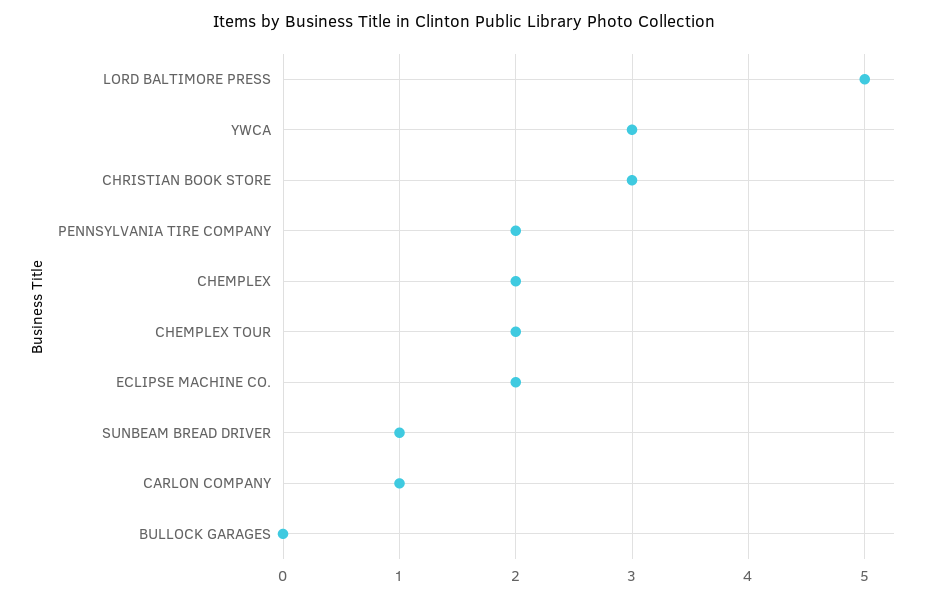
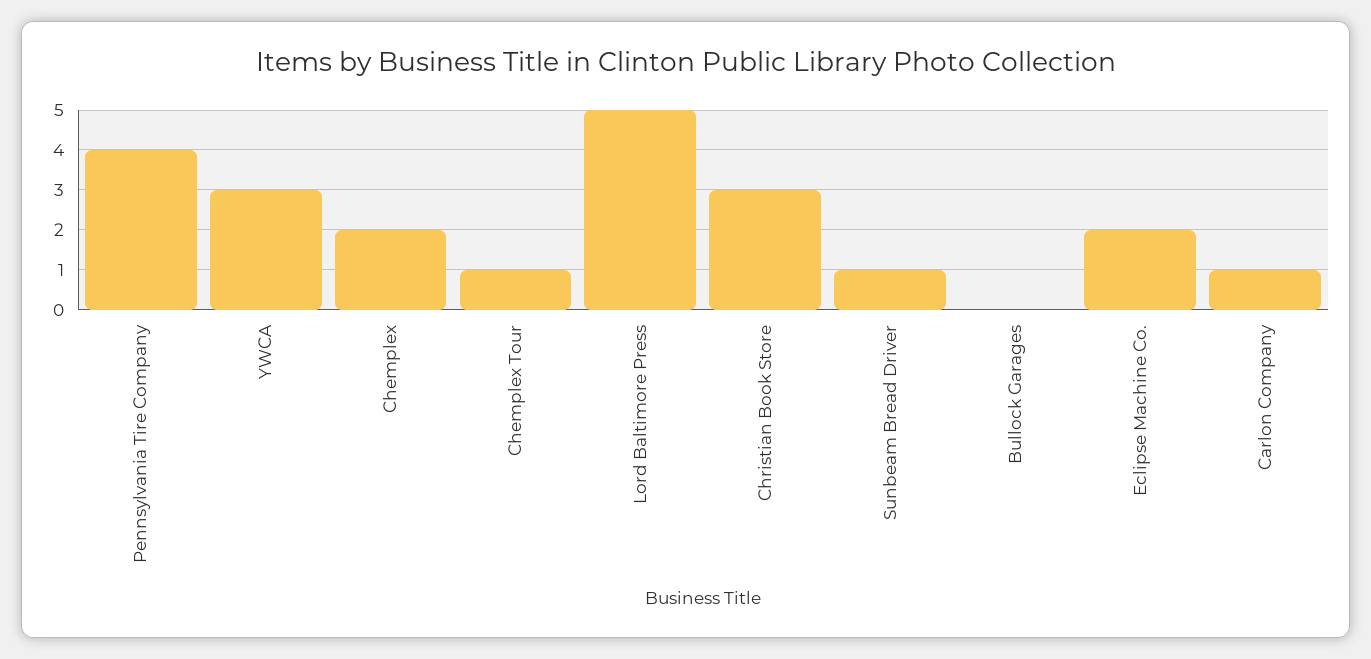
  {
    "LORD BALTIMORE PRESS": 5,
    "YWCA": 3,
    "CHRISTIAN BOOK STORE": 3,
-   "PENNSYLVANIA TIRE COMPANY": 2,
+   "PENNSYLVANIA TIRE COMPANY": 4,
    "CHEMPLEX": 2,
-   "CHEMPLEX TOUR": 2,
+   "CHEMPLEX TOUR": 1,
    "ECLIPSE MACHINE CO.": 2,
    "SUNBEAM BREAD DRIVER": 1,
    "CARLON COMPANY": 1,
    "BULLOCK GARAGES": 0
  }

